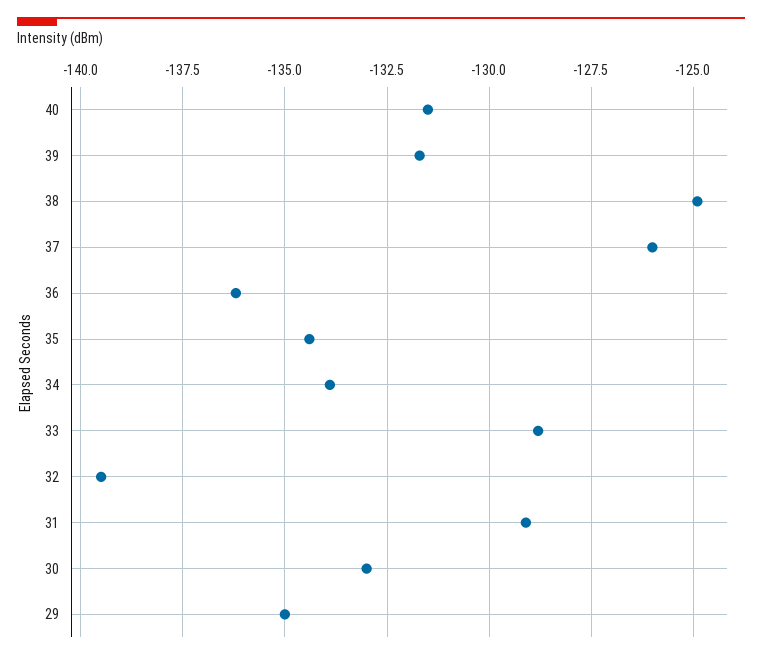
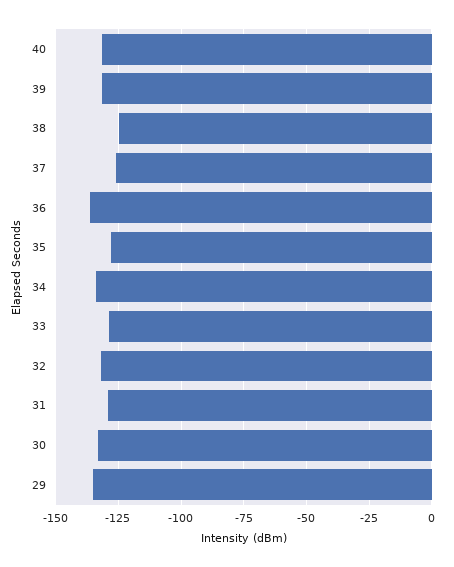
  {
    "40": -131.5,
    "39": -131.5,
    "38": -125,
    "37": -126,
    "36": -136,
-   "35": -134.5,
+   "35": -127.5,
    "34": -134,
    "33": -129,
-   "32": -139.5,
+   "32": -132.5,
    "31": -129,
    "30": -133,
    "29": -135
  }

